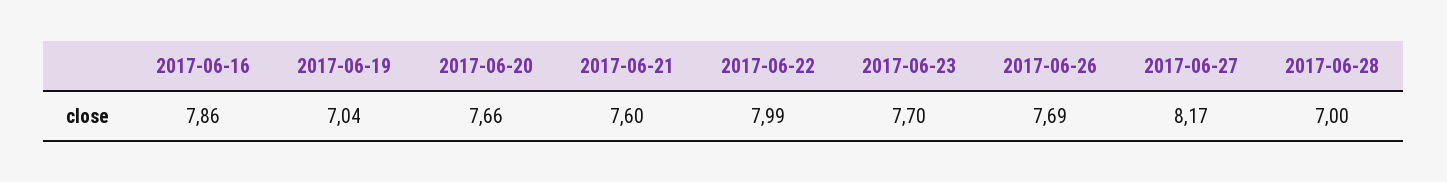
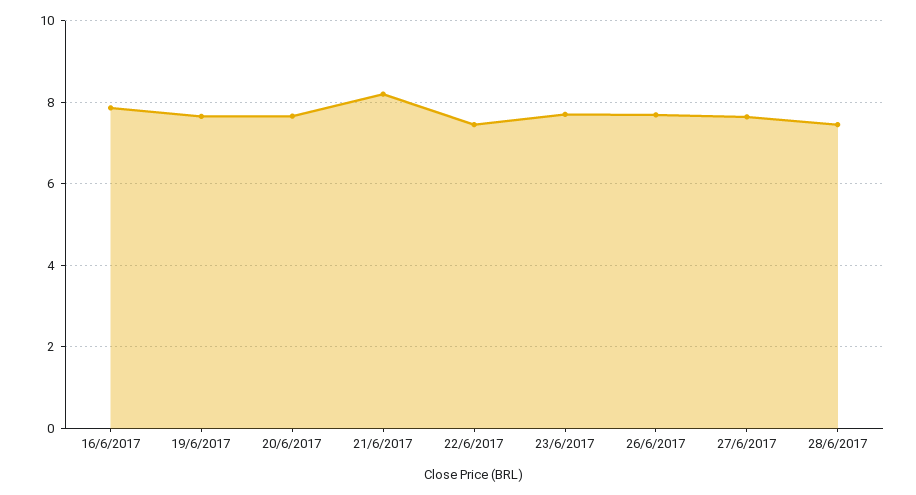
  {
    "2017-06-16": 7.86,
-   "2017-06-19": 7.04,
+   "2017-06-19": 7.6,
    "2017-06-20": 7.66,
-   "2017-06-21": 7.6,
+   "2017-06-21": 8.2,
-   "2017-06-22": 7.99,
+   "2017-06-22": 7.4,
    "2017-06-23": 7.7,
    "2017-06-26": 7.69,
-   "2017-06-27": 8.17,
+   "2017-06-27": 7.6,
-   "2017-06-28": 7
+   "2017-06-28": 7.4
  }

